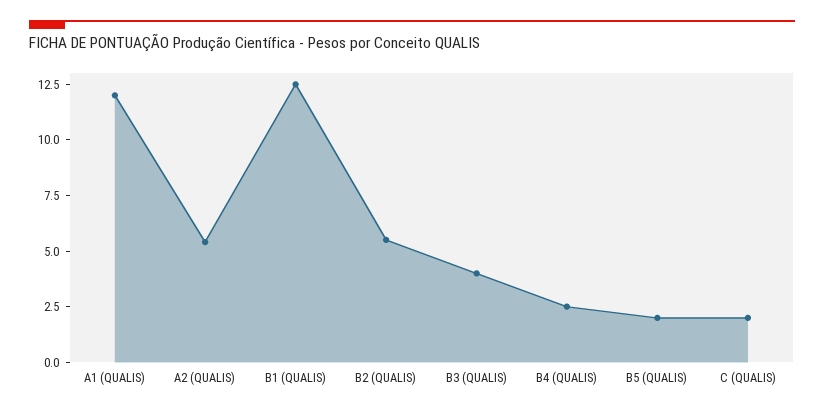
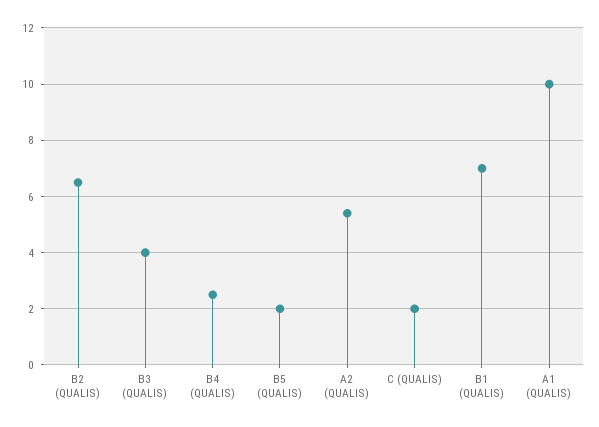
  {
-   "A1 (QUALIS)": 12,
+   "A1 (QUALIS)": 10,
    "A2 (QUALIS)": 5.5,
-   "B1 (QUALIS)": 12.5,
+   "B1 (QUALIS)": 7,
-   "B2 (QUALIS)": 5.5,
+   "B2 (QUALIS)": 6.5,
    "B3 (QUALIS)": 4,
    "B4 (QUALIS)": 2.5,
    "B5 (QUALIS)": 2,
    "C (QUALIS)": 2
  }

